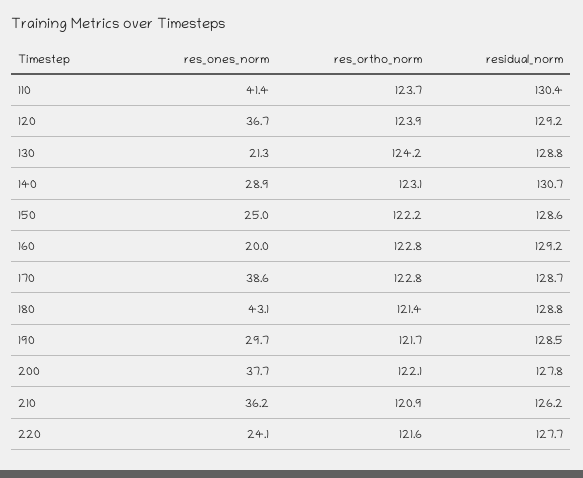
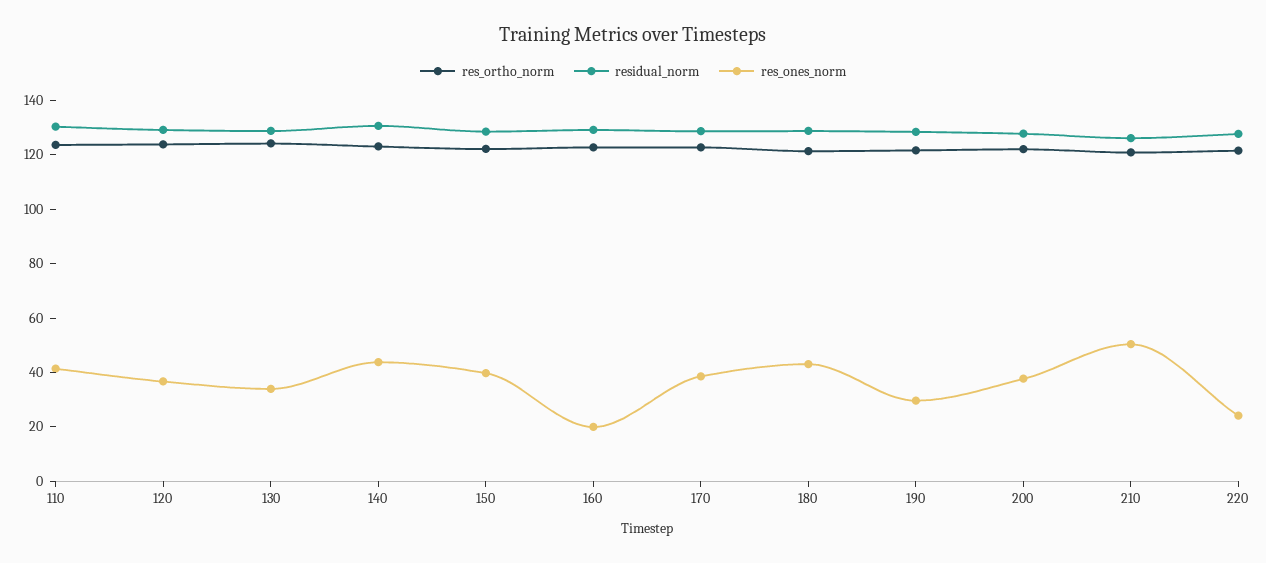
  {
    "res_ones_norm": {
      "110": 41.4,
      "120": 36.7,
-     "130": 21.3,
+     "130": 35,
-     "140": 28.9,
+     "140": 45,
-     "150": 25,
+     "150": 40,
      "160": 20,
      "170": 38.6,
      "180": 43.1,
      "190": 29.7,
      "200": 37.7,
-     "210": 36.2,
+     "210": 50,
      "220": 24.1
    },
    "res_ortho_norm": {
      "110": 123.7,
      "120": 123.9,
      "130": 124.2,
      "140": 123.1,
      "150": 122.2,
      "160": 122.8,
      "170": 122.8,
      "180": 121.4,
      "190": 121.7,
      "200": 122.1,
      "210": 120.9,
      "220": 121.6
    },
    "residual_norm": {
      "110": 130.4,
      "120": 129.2,
      "130": 128.8,
      "140": 130.7,
      "150": 128.6,
      "160": 129.2,
      "170": 128.7,
      "180": 128.8,
      "190": 128.5,
      "200": 127.8,
      "210": 126.2,
      "220": 127.7
    }
  }

